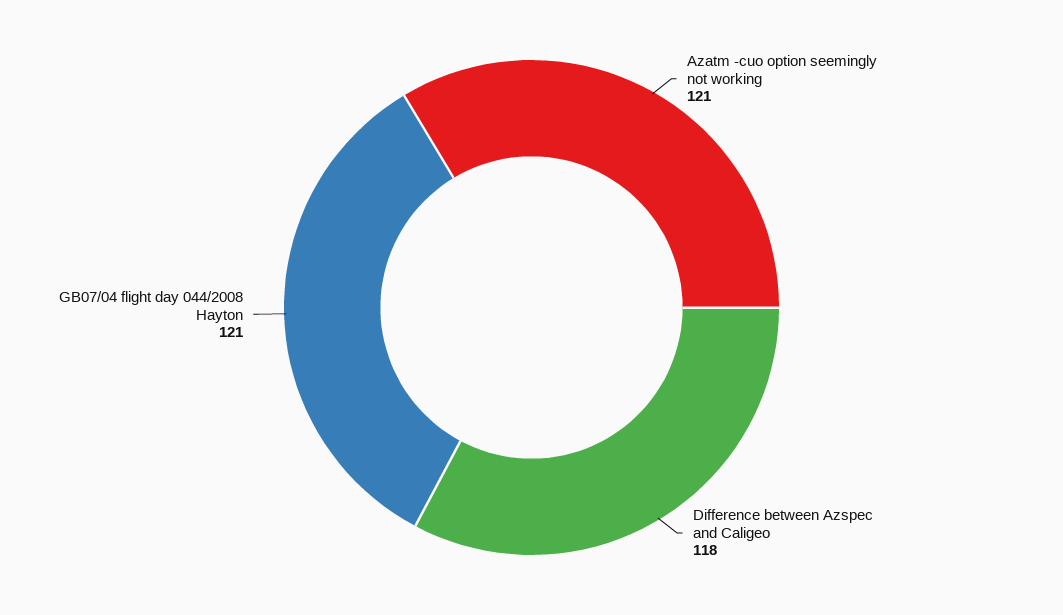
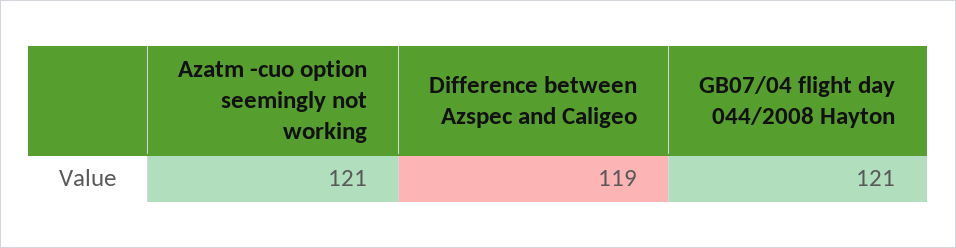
  {
    "Azatm -cuo option seemingly not working": 121,
-   "Difference between Azspec and Caligeo": 118,
+   "Difference between Azspec and Caligeo": 119,
    "GB07/04 flight day 044/2008 Hayton": 121
  }

